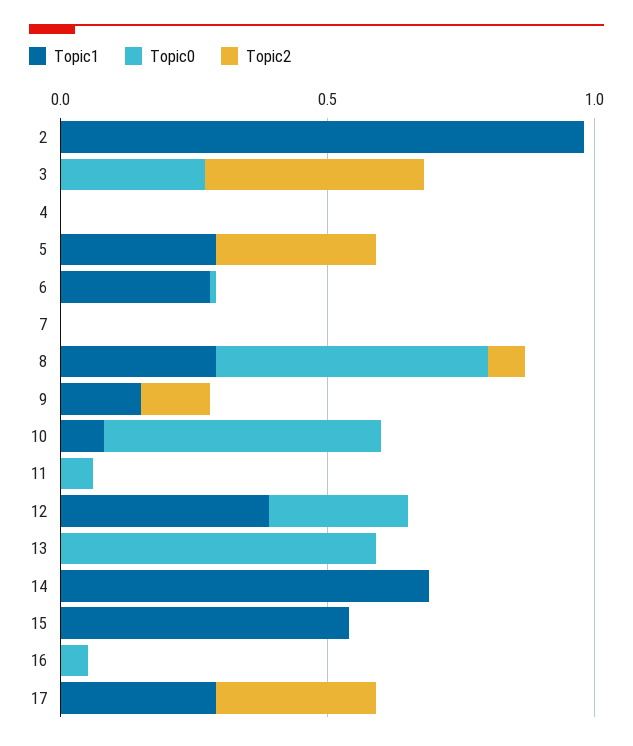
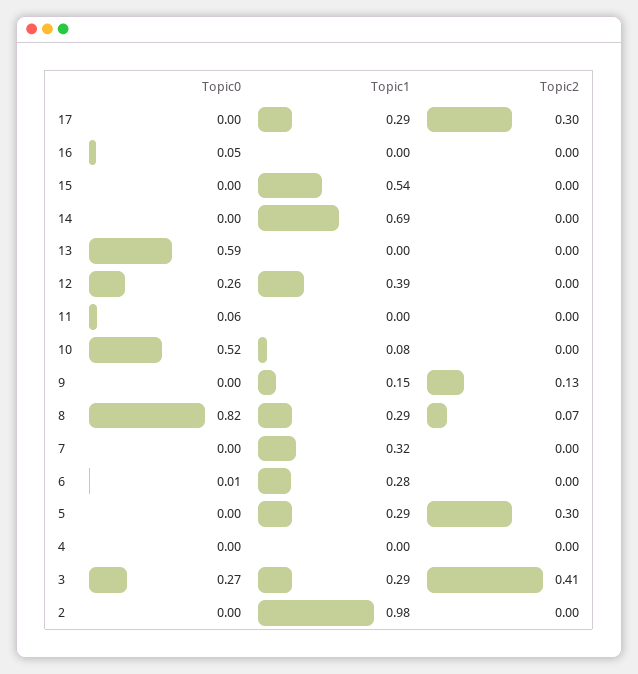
  {
    "Topic1": {
      "2": 0.98,
-     "3": 0,
+     "3": 0.29,
      "4": 0,
      "5": 0.29,
      "6": 0.28,
-     "7": 0,
+     "7": 0.32,
      "8": 0.29,
      "9": 0.15,
      "10": 0.08,
      "11": 0,
      "12": 0.39,
      "13": 0,
      "14": 0.69,
      "15": 0.54,
      "16": 0,
      "17": 0.29
    },
    "Topic0": {
      "2": 0,
      "3": 0.27,
      "4": 0,
      "5": 0,
      "6": 0.01,
      "7": 0,
-     "8": 0.5,
+     "8": 0.82,
      "9": 0,
      "10": 0.52,
      "11": 0.06,
      "12": 0.26,
      "13": 0.59,
      "14": 0,
      "15": 0,
      "16": 0.05,
      "17": 0
    },
    "Topic2": {
      "2": 0,
      "3": 0.41,
      "4": 0,
      "5": 0.3,
      "6": 0,
      "7": 0,
      "8": 0.07,
      "9": 0.13,
      "10": 0,
      "11": 0,
      "12": 0,
      "13": 0,
      "14": 0,
      "15": 0,
      "16": 0,
      "17": 0.3
    }
  }

